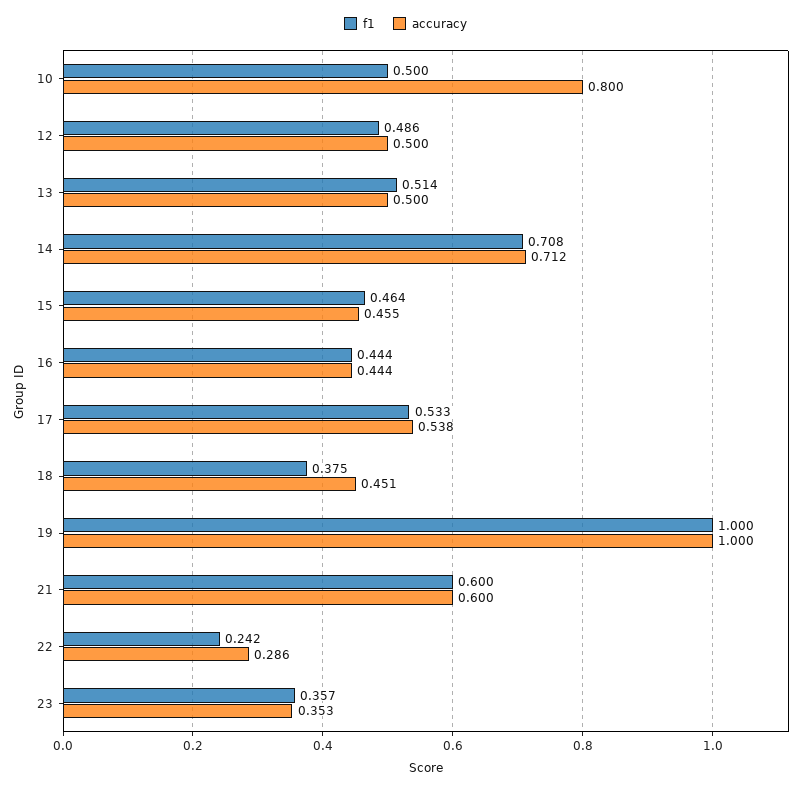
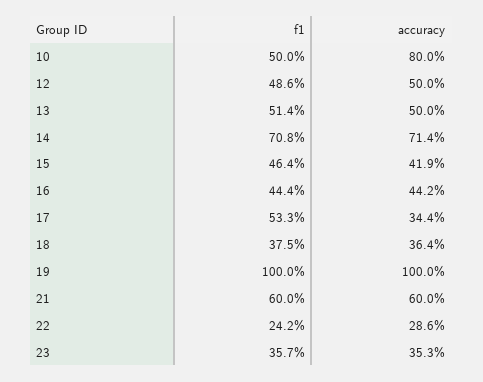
  {
    "f1": {
      "10": 0.5,
      "12": 0.486,
      "13": 0.514,
      "14": 0.708,
      "15": 0.464,
      "16": 0.444,
      "17": 0.533,
      "18": 0.375,
      "19": 1,
      "21": 0.6,
      "22": 0.242,
      "23": 0.357
    },
    "accuracy": {
      "10": 0.8,
      "12": 0.5,
      "13": 0.5,
-     "14": 0.712,
+     "14": 0.714,
-     "15": 0.455,
+     "15": 0.419,
-     "16": 0.444,
+     "16": 0.442,
-     "17": 0.538,
+     "17": 0.344,
-     "18": 0.451,
+     "18": 0.364,
      "19": 1,
      "21": 0.6,
      "22": 0.286,
      "23": 0.353
    }
  }

